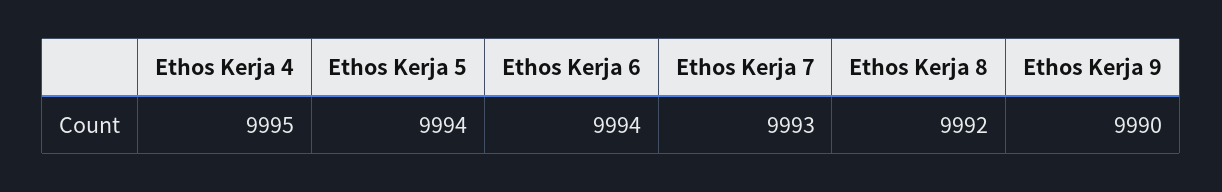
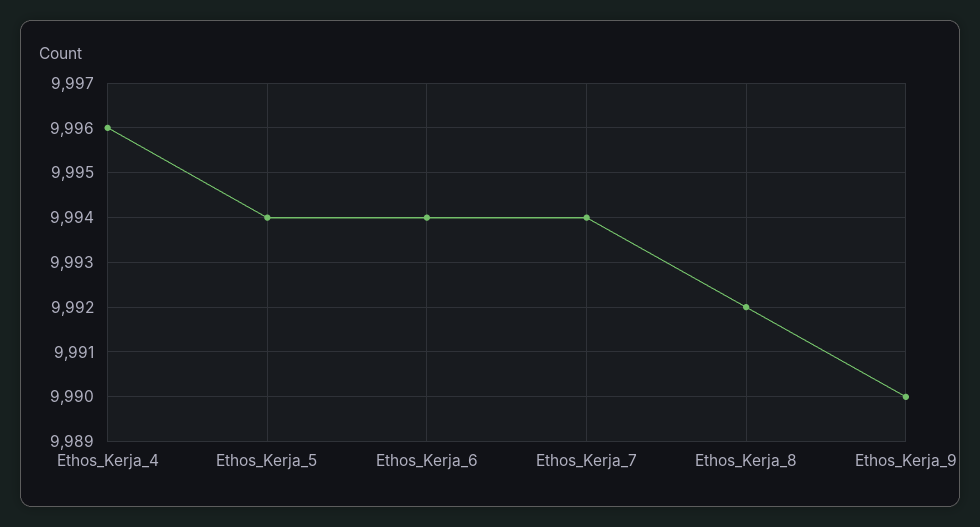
  {
-   "Ethos Kerja 4": 9995,
+   "Ethos Kerja 4": 9996,
    "Ethos Kerja 5": 9994,
    "Ethos Kerja 6": 9994,
-   "Ethos Kerja 7": 9993,
+   "Ethos Kerja 7": 9994,
    "Ethos Kerja 8": 9992,
    "Ethos Kerja 9": 9990
  }

